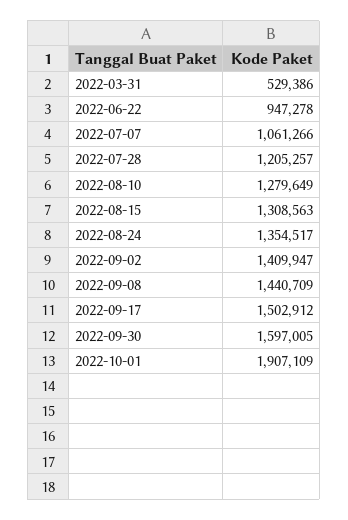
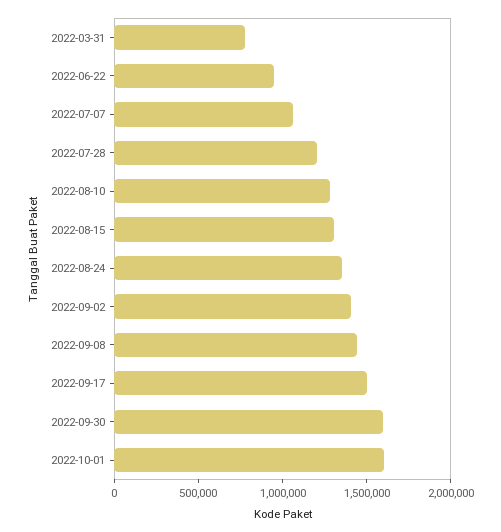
  {
-   "2022-03-31": 529386,
+   "2022-03-31": 800000,
    "2022-06-22": 947278,
    "2022-07-07": 1061266,
    "2022-07-28": 1205257,
    "2022-08-10": 1279649,
    "2022-08-15": 1308563,
    "2022-08-24": 1354517,
    "2022-09-02": 1409947,
    "2022-09-08": 1440709,
    "2022-09-17": 1502912,
    "2022-09-30": 1597005,
-   "2022-10-01": 1907109
+   "2022-10-01": 1600000
  }

